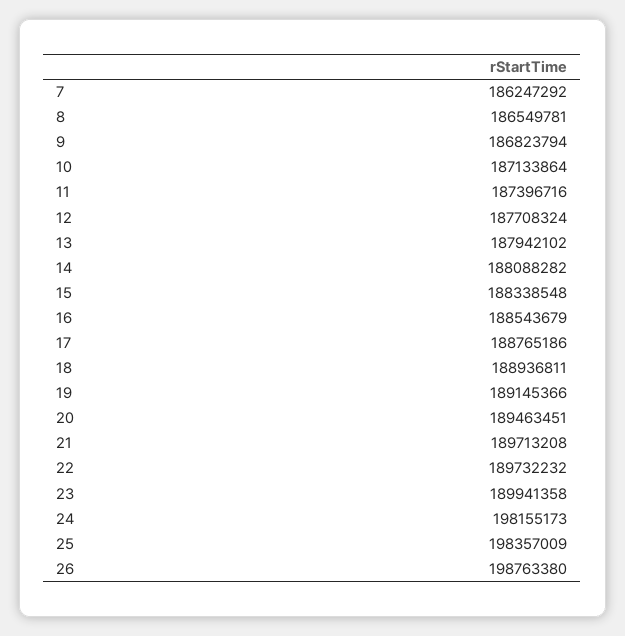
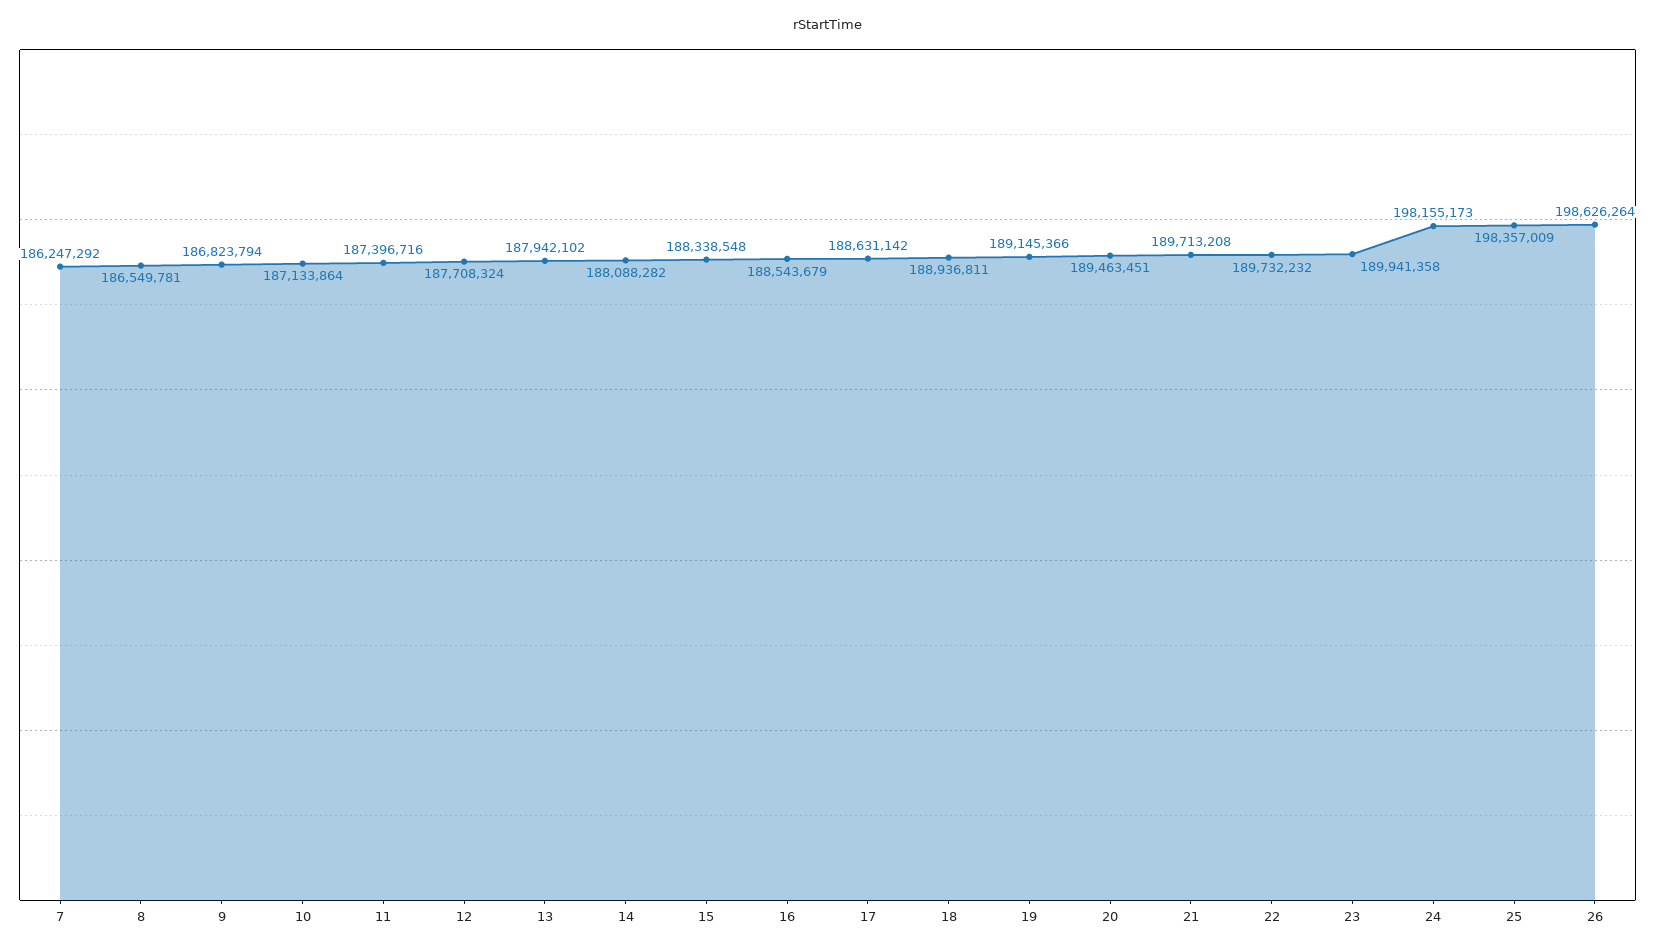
  {
    "7": 186247292,
    "8": 186549781,
    "9": 186823794,
    "10": 187133864,
    "11": 187396716,
    "12": 187708324,
    "13": 187942102,
    "14": 188088282,
    "15": 188338548,
    "16": 188543679,
-   "17": 188765186,
+   "17": 188631142,
    "18": 188936811,
    "19": 189145366,
    "20": 189463451,
    "21": 189713208,
    "22": 189732232,
    "23": 189941358,
    "24": 198155173,
    "25": 198357009,
-   "26": 198763380
+   "26": 198626264
  }

